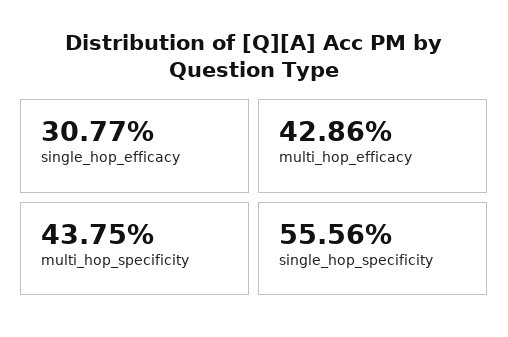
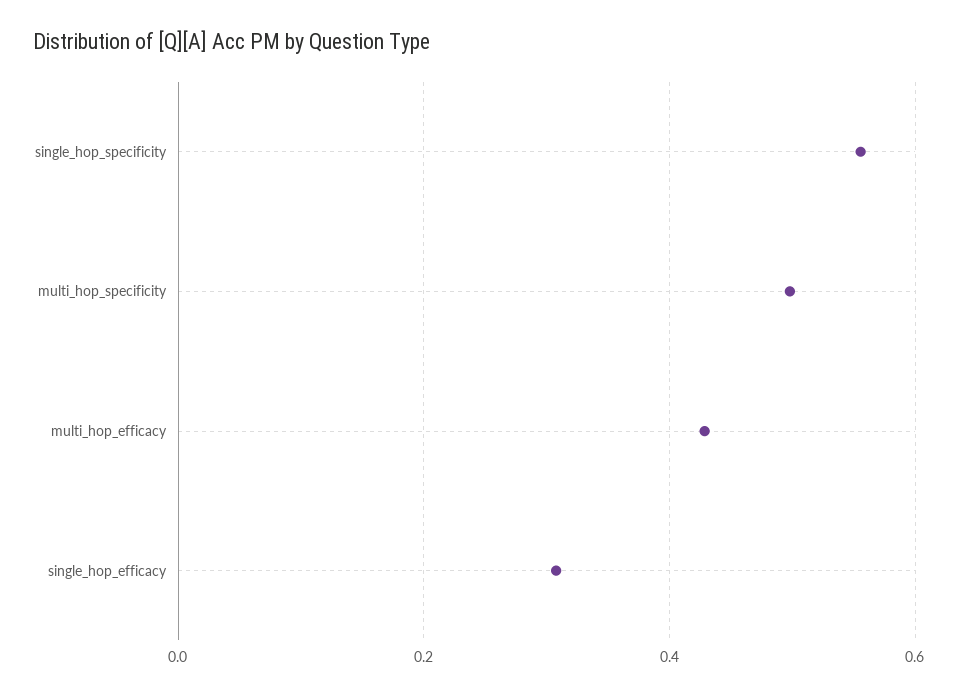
  {
    "single_hop_efficacy": 0.3077,
    "multi_hop_efficacy": 0.4286,
-   "multi_hop_specificity": 0.4375,
+   "multi_hop_specificity": 0.5,
    "single_hop_specificity": 0.5556
  }

